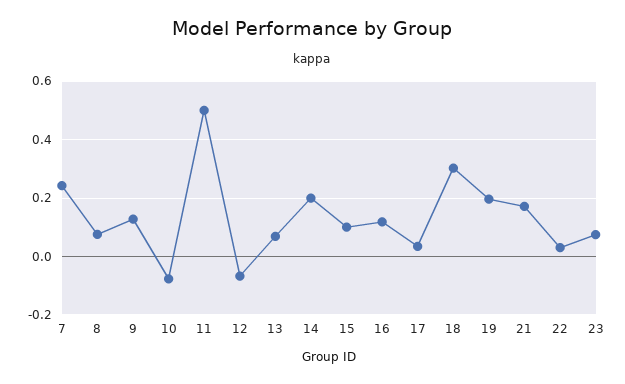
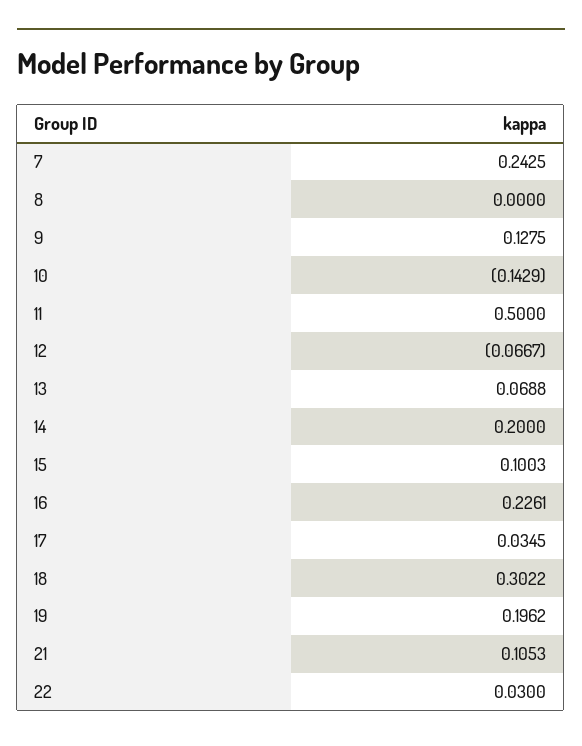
  {
    "7": 0.2425,
-   "8": 0.075,
+   "8": 0,
    "9": 0.1275,
-   "10": -0.075,
+   "10": -0.1429,
    "11": 0.5,
    "12": -0.0667,
    "13": 0.0688,
    "14": 0.2,
    "15": 0.1003,
-   "16": 0.125,
+   "16": 0.2261,
    "17": 0.0345,
    "18": 0.3022,
    "19": 0.1962,
-   "21": 0.175,
+   "21": 0.1053,
-   "22": 0.03,
+   "22": 0.03
-   "23": 0.075
  }

